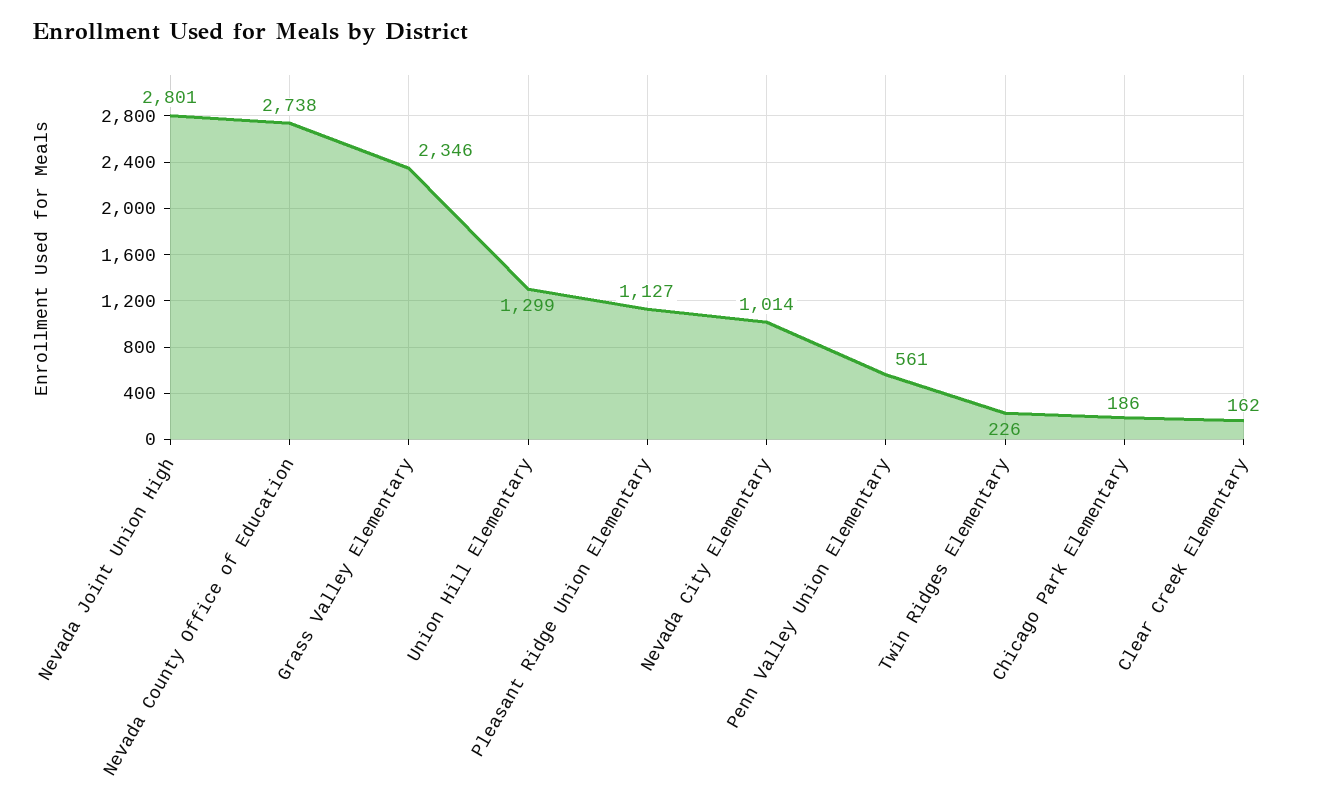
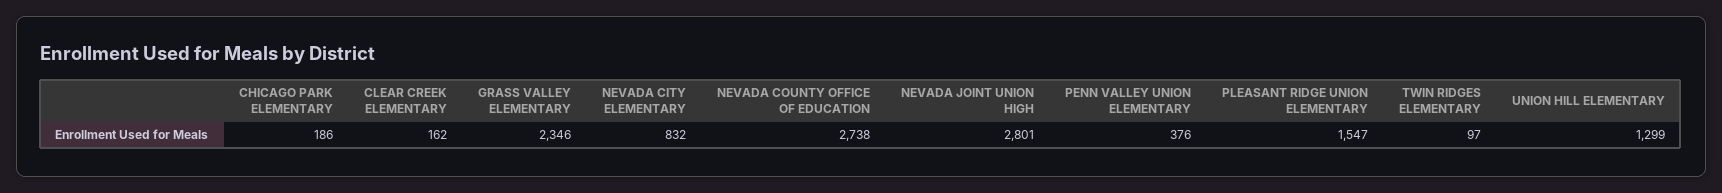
  {
    "Nevada Joint Union High": 2801,
    "Nevada County Office of Education": 2738,
    "Grass Valley Elementary": 2346,
    "Union Hill Elementary": 1299,
-   "Pleasant Ridge Union Elementary": 1127,
+   "Pleasant Ridge Union Elementary": 1547,
-   "Nevada City Elementary": 1014,
+   "Nevada City Elementary": 832,
-   "Penn Valley Union Elementary": 561,
+   "Penn Valley Union Elementary": 376,
-   "Twin Ridges Elementary": 226,
+   "Twin Ridges Elementary": 97,
    "Chicago Park Elementary": 186,
    "Clear Creek Elementary": 162
  }

